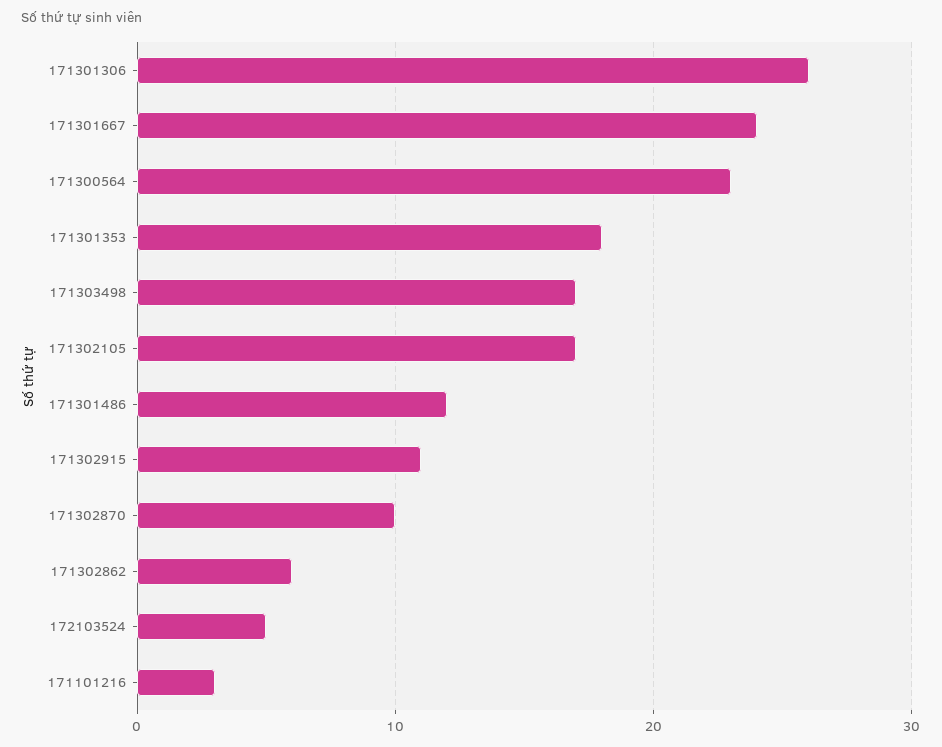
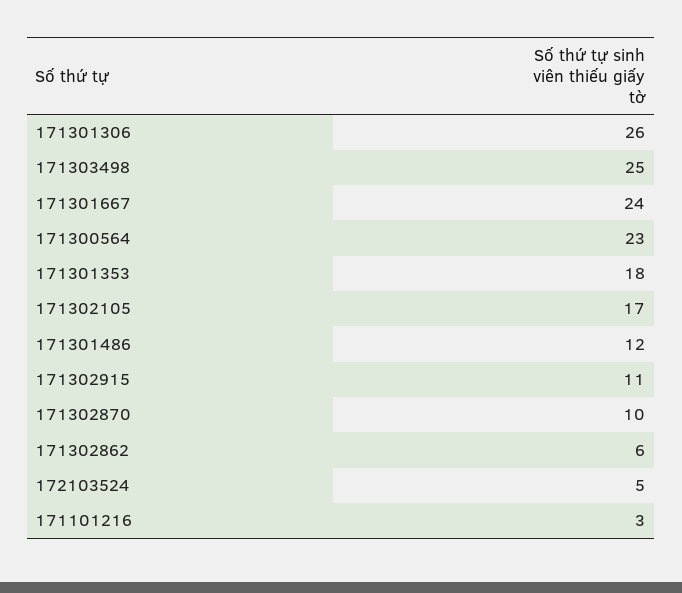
  {
    "171301306": 26,
    "171301667": 24,
    "171300564": 23,
    "171301353": 18,
-   "171303498": 17,
+   "171303498": 25,
    "171302105": 17,
    "171301486": 12,
    "171302915": 11,
    "171302870": 10,
    "171302862": 6,
    "172103524": 5,
    "171101216": 3
  }

